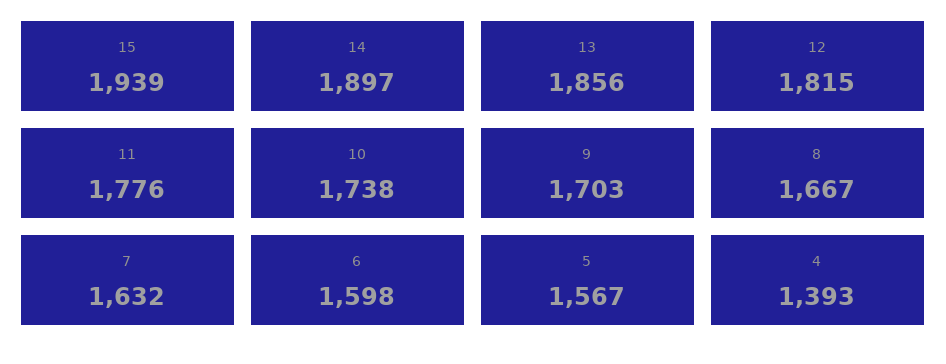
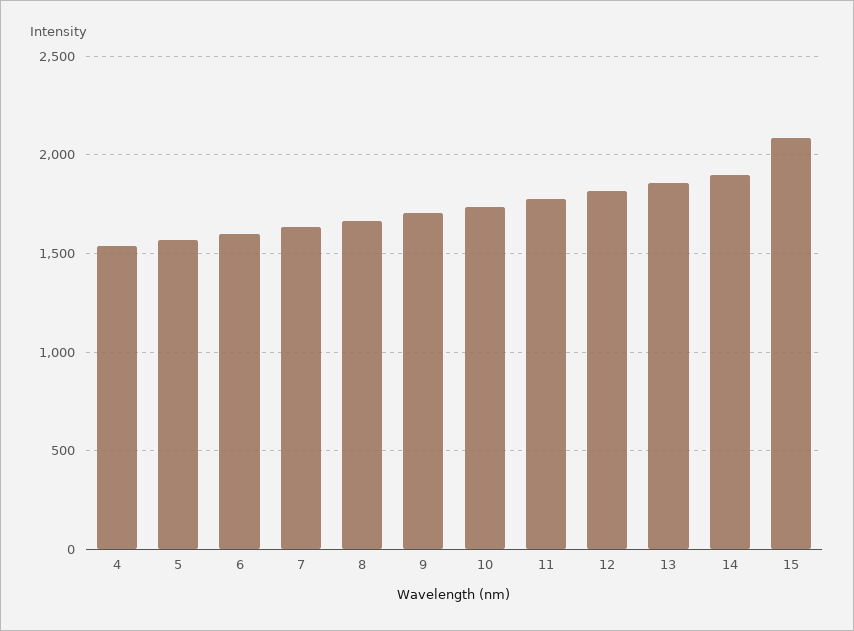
  {
-   "15": 1939,
+   "15": 2100,
    "14": 1897,
    "13": 1856,
    "12": 1815,
    "11": 1776,
    "10": 1738,
    "9": 1703,
    "8": 1667,
    "7": 1632,
    "6": 1598,
    "5": 1567,
-   "4": 1393
+   "4": 1550
  }

